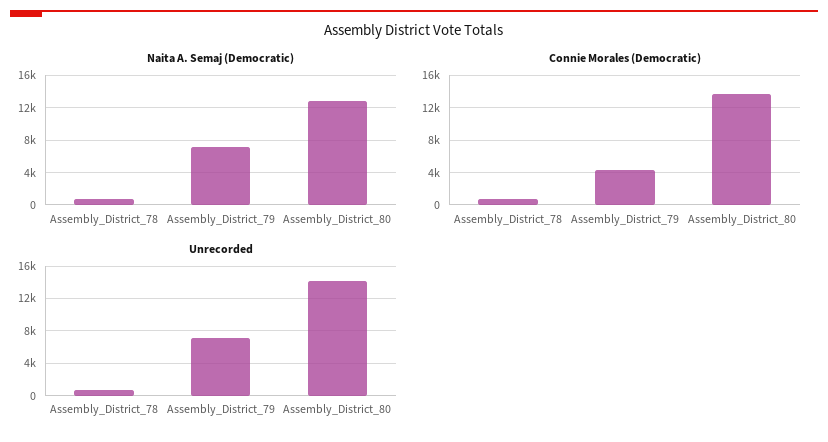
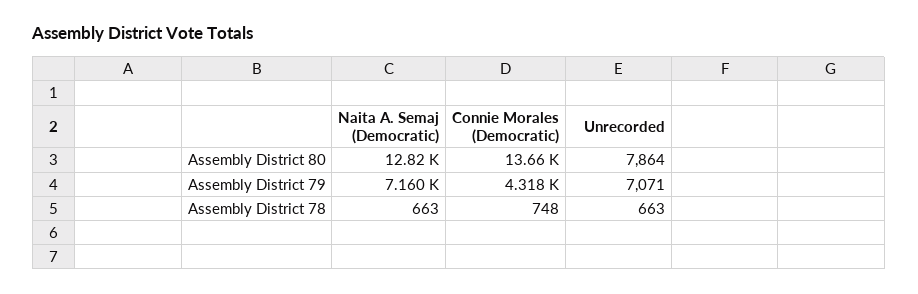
  {
    "Naita A. Semaj (Democratic)": {
      "Assembly_District_78": 663,
      "Assembly_District_79": 7160,
      "Assembly_District_80": 12820
    },
    "Connie Morales (Democratic)": {
      "Assembly_District_78": 748,
      "Assembly_District_79": 4318,
      "Assembly_District_80": 13660
    },
    "Unrecorded": {
      "Assembly_District_78": 663,
      "Assembly_District_79": 7071,
-     "Assembly_District_80": 14000
+     "Assembly_District_80": 7864
    }
  }

